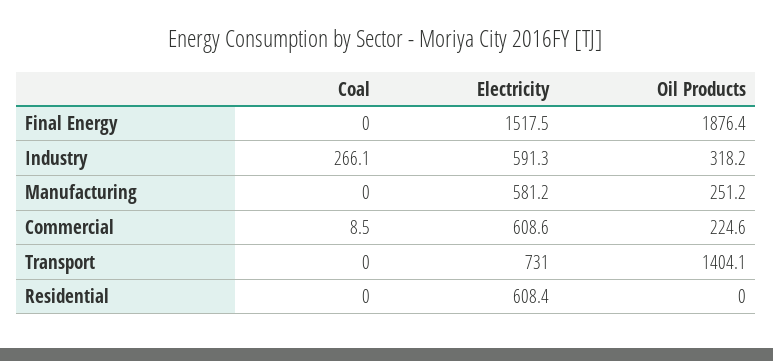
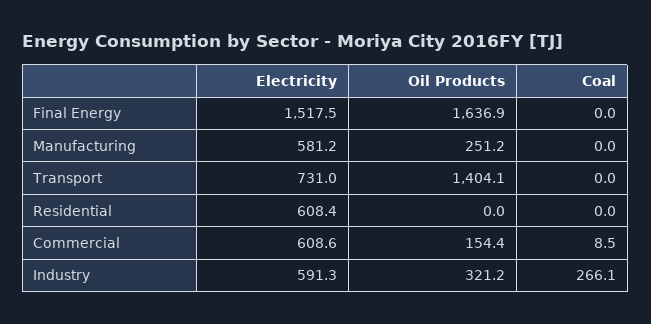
  {
    "Coal": {
      "Final Energy": 0,
      "Industry": 266.1,
      "Manufacturing": 0,
      "Commercial": 8.5,
      "Transport": 0,
      "Residential": 0
    },
    "Electricity": {
      "Final Energy": 1517.5,
      "Industry": 591.3,
      "Manufacturing": 581.2,
      "Commercial": 608.6,
      "Transport": 731,
      "Residential": 608.4
    },
    "Oil Products": {
-     "Final Energy": 1876.4,
+     "Final Energy": 1636.9,
-     "Industry": 318.2,
+     "Industry": 321.2,
      "Manufacturing": 251.2,
-     "Commercial": 224.6,
+     "Commercial": 154.4,
      "Transport": 1404.1,
      "Residential": 0
    }
  }

